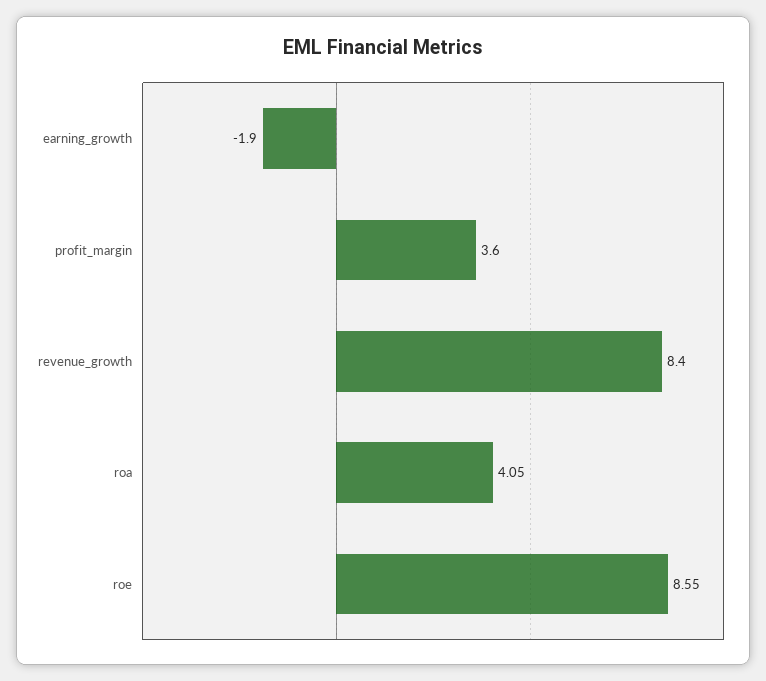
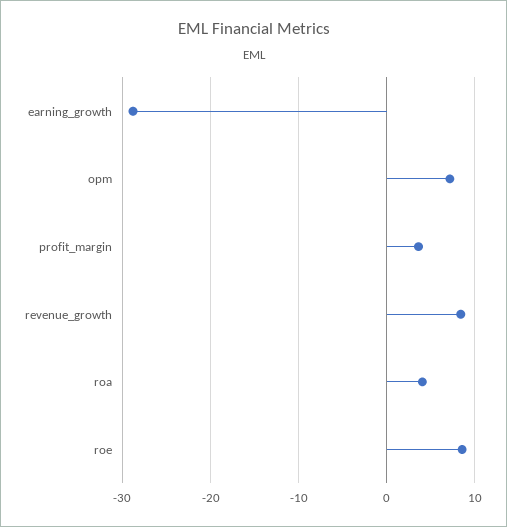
  {
-   "earning_growth": -1.9,
+   "earning_growth": -29,
    "profit_margin": 3.6,
    "revenue_growth": 8.4,
    "roa": 4.05,
-   "roe": 8.55
+   "roe": 8.55,
+   "opm": 7
  }

